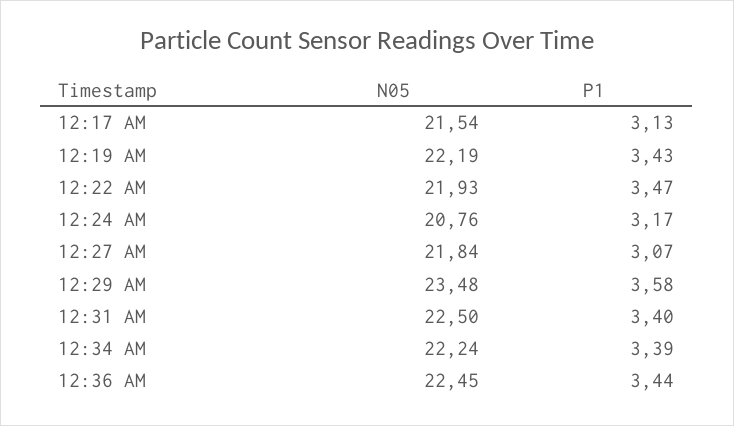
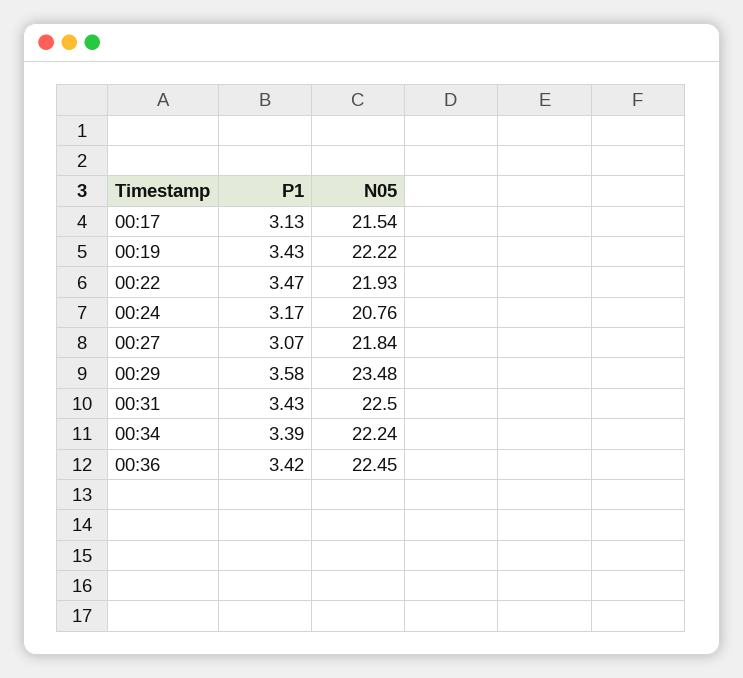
  {
    "N05": {
      "12:17 AM": 21.54,
-     "12:19 AM": 22.19,
+     "12:19 AM": 22.22,
      "12:22 AM": 21.93,
      "12:24 AM": 20.76,
      "12:27 AM": 21.84,
      "12:29 AM": 23.48,
      "12:31 AM": 22.5,
      "12:34 AM": 22.24,
      "12:36 AM": 22.45
    },
    "P1": {
      "12:17 AM": 3.13,
      "12:19 AM": 3.43,
      "12:22 AM": 3.47,
      "12:24 AM": 3.17,
      "12:27 AM": 3.07,
      "12:29 AM": 3.58,
-     "12:31 AM": 3.4,
+     "12:31 AM": 3.43,
      "12:34 AM": 3.39,
-     "12:36 AM": 3.44
+     "12:36 AM": 3.42
    }
  }

